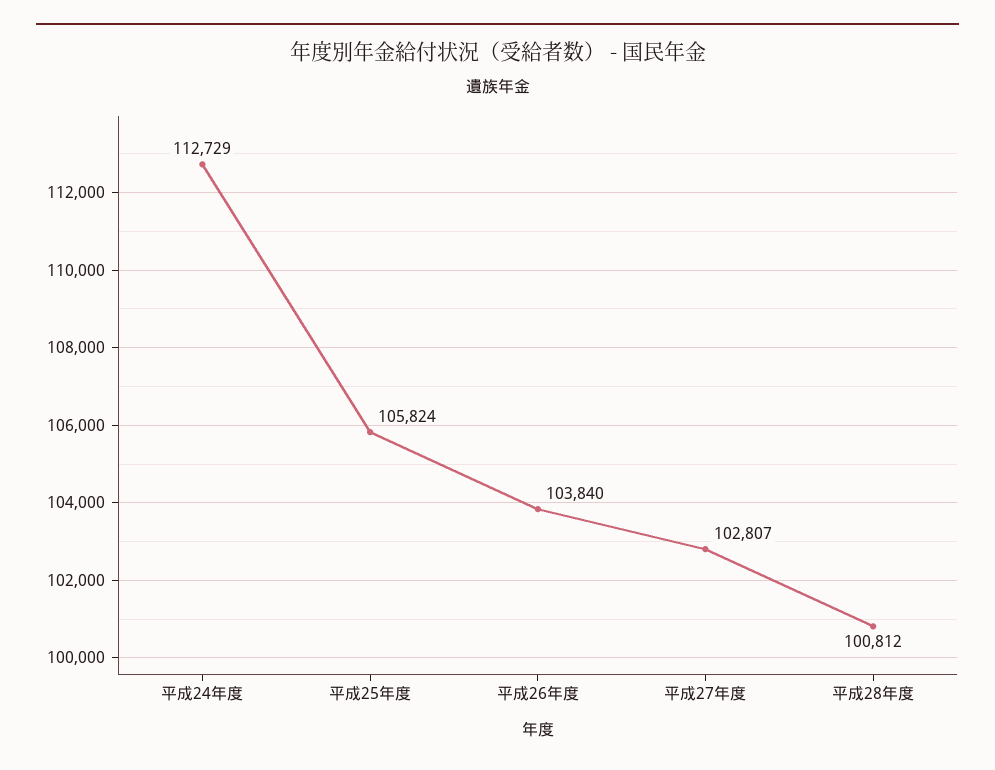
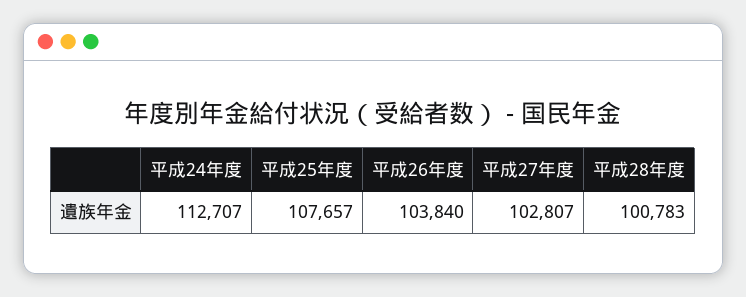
  {
-   "平成24年度": 112729,
+   "平成24年度": 112707,
-   "平成25年度": 105824,
+   "平成25年度": 107657,
    "平成26年度": 103840,
    "平成27年度": 102807,
-   "平成28年度": 100812
+   "平成28年度": 100783
  }

